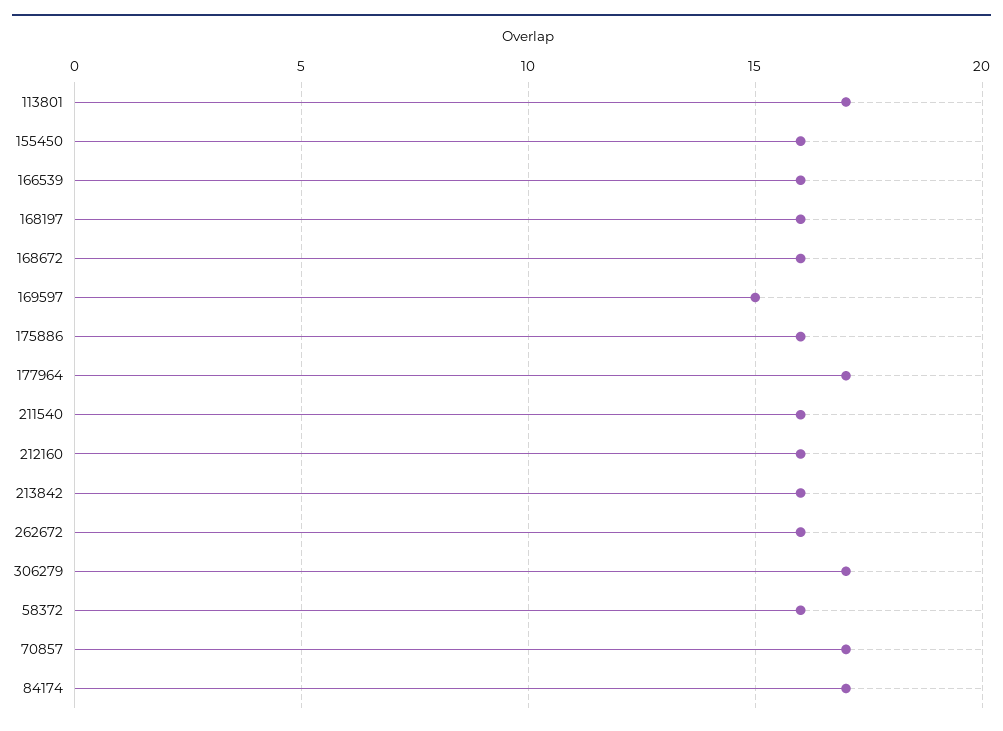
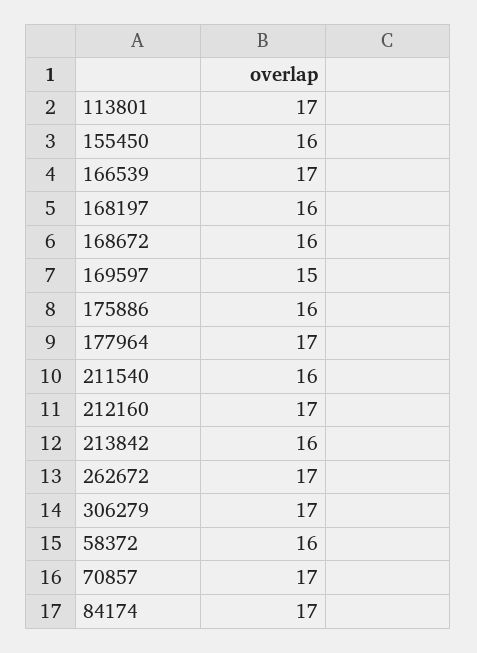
  {
    "113801": 17,
    "155450": 16,
-   "166539": 16,
+   "166539": 17,
    "168197": 16,
    "168672": 16,
    "169597": 15,
    "175886": 16,
    "177964": 17,
    "211540": 16,
-   "212160": 16,
+   "212160": 17,
    "213842": 16,
-   "262672": 16,
+   "262672": 17,
    "306279": 17,
    "58372": 16,
    "70857": 17,
    "84174": 17
  }

